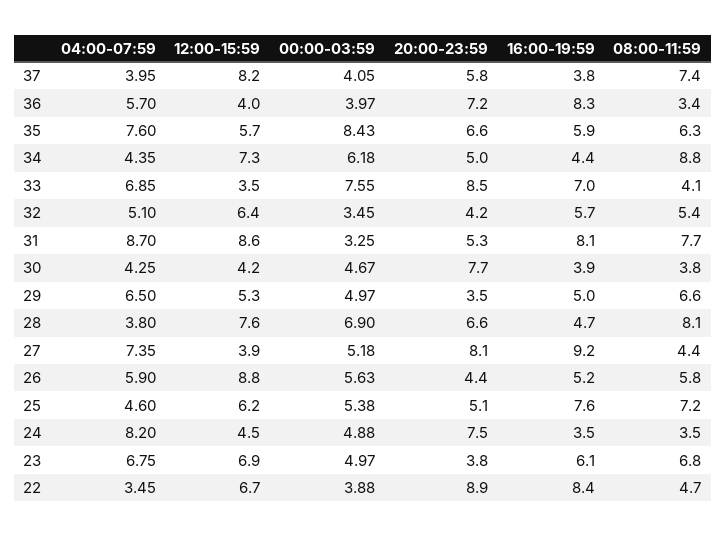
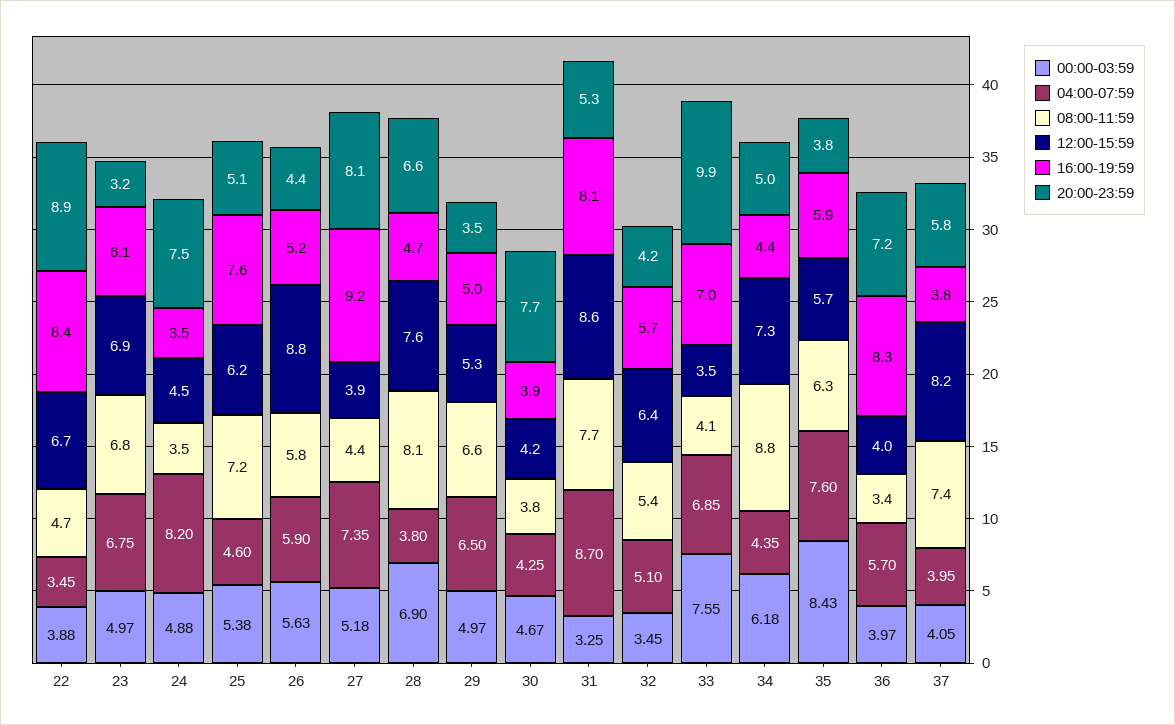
  {
    "04:00-07:59": {
      "37": 3.95,
      "36": 5.7,
      "35": 7.6,
      "34": 4.35,
      "33": 6.85,
      "32": 5.1,
      "31": 8.7,
      "30": 4.25,
      "29": 6.5,
      "28": 3.8,
      "27": 7.35,
      "26": 5.9,
      "25": 4.6,
      "24": 8.2,
      "23": 6.75,
      "22": 3.45
    },
    "12:00-15:59": {
      "37": 8.2,
      "36": 4,
      "35": 5.7,
      "34": 7.3,
      "33": 3.5,
      "32": 6.4,
      "31": 8.6,
      "30": 4.2,
      "29": 5.3,
      "28": 7.6,
      "27": 3.9,
      "26": 8.8,
      "25": 6.2,
      "24": 4.5,
      "23": 6.9,
      "22": 6.7
    },
    "00:00-03:59": {
      "37": 4.05,
      "36": 3.97,
      "35": 8.43,
      "34": 6.18,
      "33": 7.55,
      "32": 3.45,
      "31": 3.25,
      "30": 4.67,
      "29": 4.97,
      "28": 6.9,
      "27": 5.18,
      "26": 5.63,
      "25": 5.38,
      "24": 4.88,
      "23": 4.97,
      "22": 3.88
    },
    "20:00-23:59": {
      "37": 5.8,
      "36": 7.2,
-     "35": 6.6,
+     "35": 3.8,
      "34": 5,
-     "33": 8.5,
+     "33": 9.9,
      "32": 4.2,
      "31": 5.3,
      "30": 7.7,
      "29": 3.5,
      "28": 6.6,
      "27": 8.1,
      "26": 4.4,
      "25": 5.1,
      "24": 7.5,
-     "23": 3.8,
+     "23": 3.2,
      "22": 8.9
    },
    "16:00-19:59": {
      "37": 3.8,
      "36": 8.3,
      "35": 5.9,
      "34": 4.4,
      "33": 7,
      "32": 5.7,
      "31": 8.1,
      "30": 3.9,
      "29": 5,
      "28": 4.7,
      "27": 9.2,
      "26": 5.2,
      "25": 7.6,
      "24": 3.5,
      "23": 6.1,
      "22": 8.4
    },
    "08:00-11:59": {
      "37": 7.4,
      "36": 3.4,
      "35": 6.3,
      "34": 8.8,
      "33": 4.1,
      "32": 5.4,
      "31": 7.7,
      "30": 3.8,
      "29": 6.6,
      "28": 8.1,
      "27": 4.4,
      "26": 5.8,
      "25": 7.2,
      "24": 3.5,
      "23": 6.8,
      "22": 4.7
    }
  }

